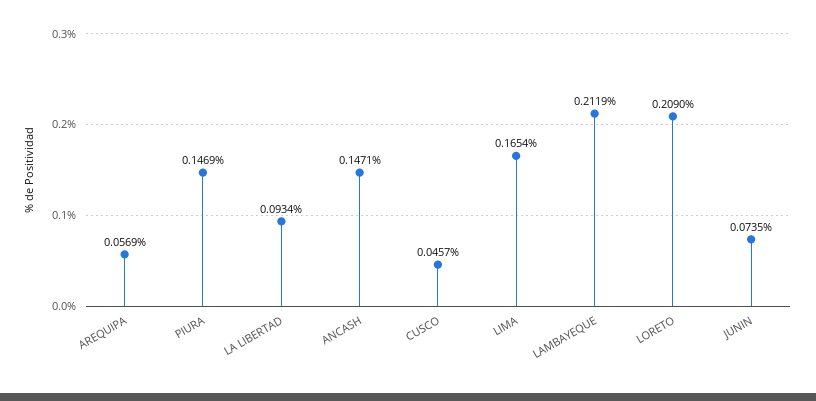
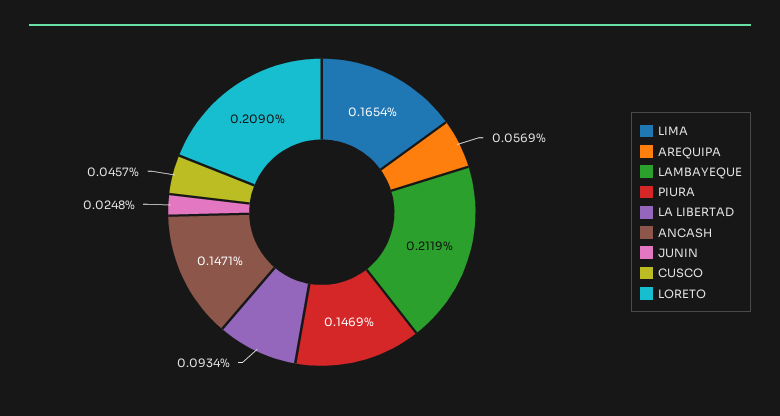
  {
    "AREQUIPA": 0.0569,
    "PIURA": 0.1469,
    "LA LIBERTAD": 0.0934,
    "ANCASH": 0.1471,
    "CUSCO": 0.0457,
    "LIMA": 0.1654,
    "LAMBAYEQUE": 0.2119,
    "LORETO": 0.209,
-   "JUNIN": 0.0735
+   "JUNIN": 0.0248
  }

